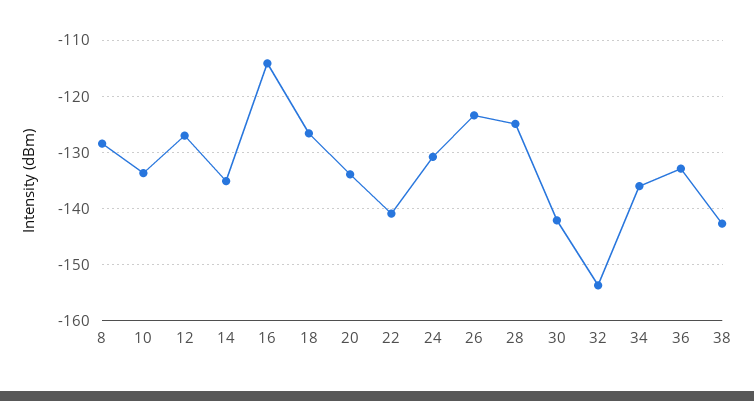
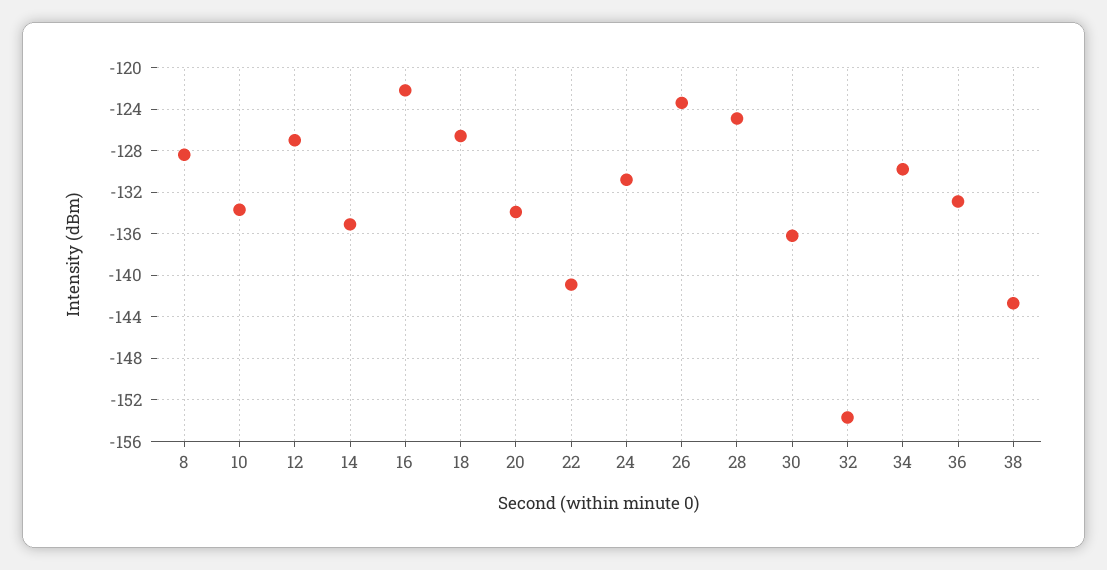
  {
    "8": -128,
    "10": -134,
    "12": -127,
    "14": -135,
-   "16": -114,
+   "16": -122,
    "18": -127,
    "20": -134,
    "22": -141,
    "24": -131,
    "26": -123,
    "28": -125,
-   "30": -142,
+   "30": -136,
    "32": -154,
-   "34": -136,
+   "34": -130,
    "36": -133,
    "38": -143
  }

